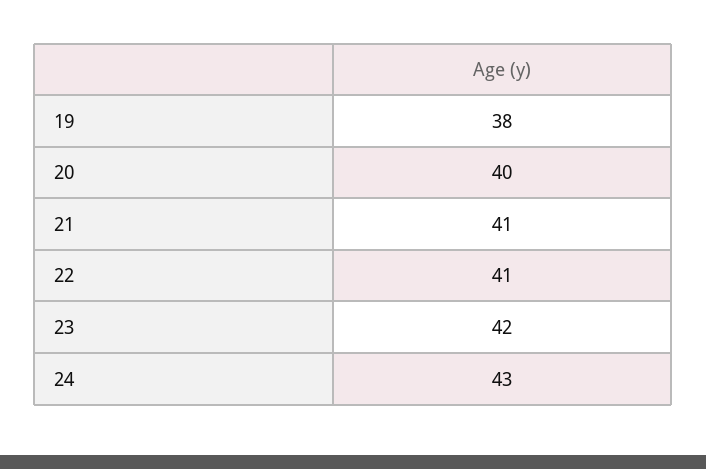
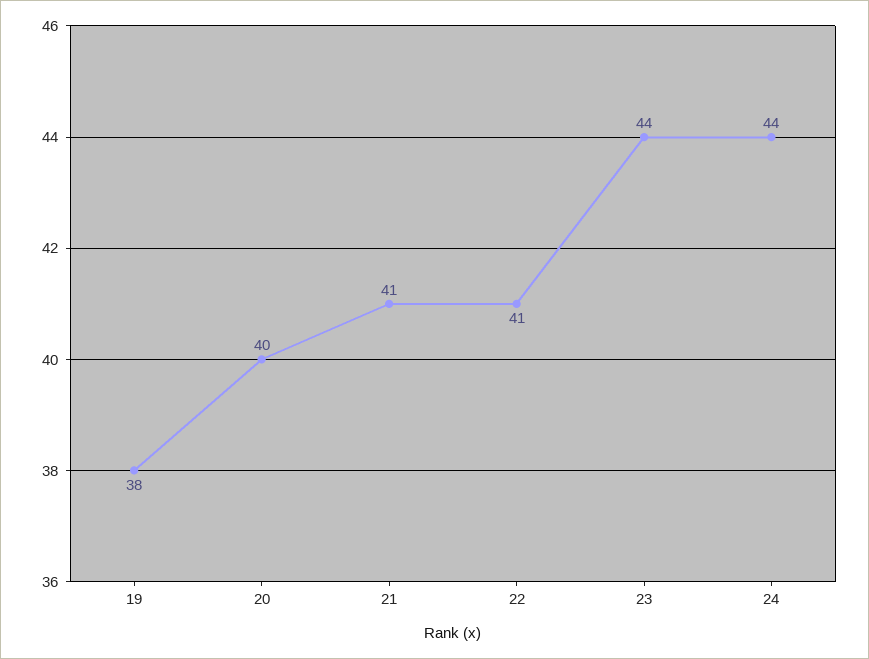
  {
    "19": 38,
    "20": 40,
    "21": 41,
    "22": 41,
-   "23": 42,
+   "23": 44,
-   "24": 43
+   "24": 44
  }

